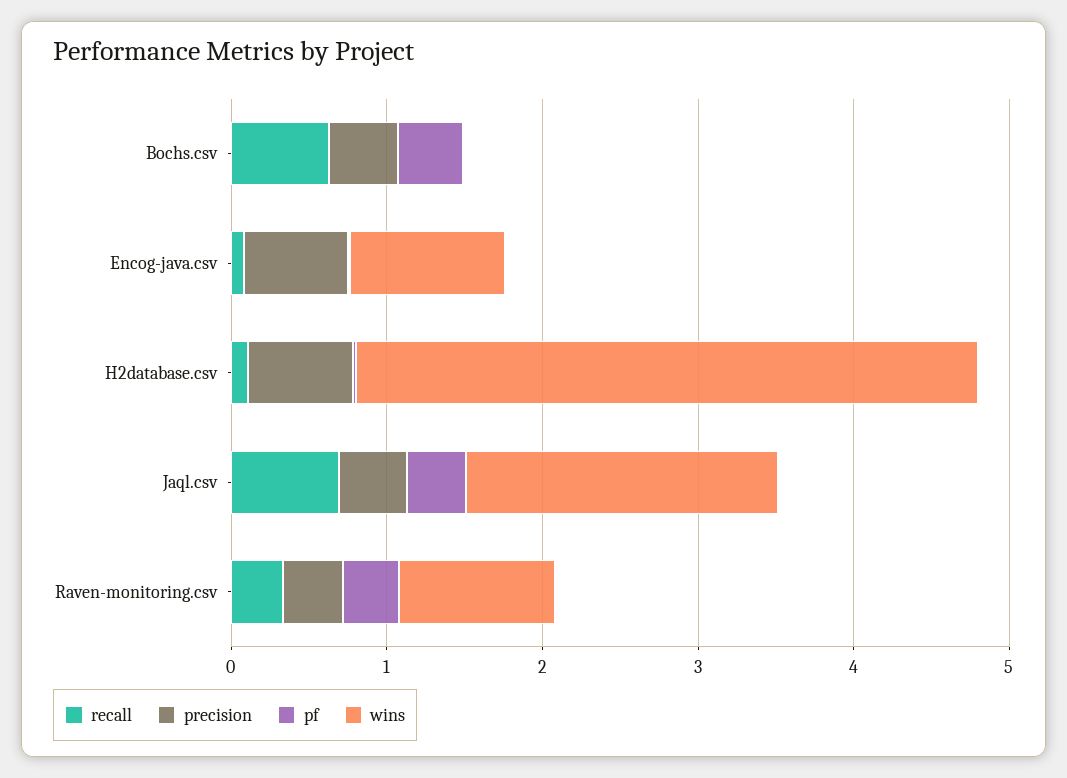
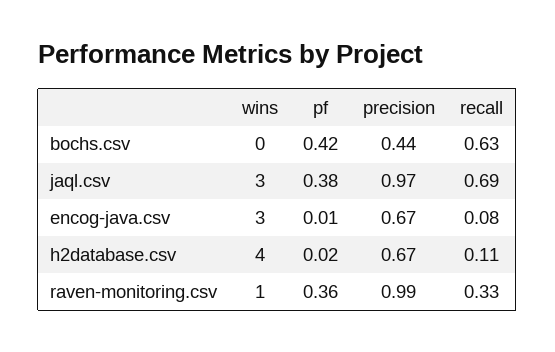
  {
    "recall": {
      "Bochs.csv": 0.63,
      "Encog-java.csv": 0.08,
      "H2database.csv": 0.11,
      "Jaql.csv": 0.69,
      "Raven-monitoring.csv": 0.33
    },
    "precision": {
      "Bochs.csv": 0.44,
      "Encog-java.csv": 0.67,
      "H2database.csv": 0.67,
-     "Jaql.csv": 0.4,
+     "Jaql.csv": 0.97,
-     "Raven-monitoring.csv": 0.4
+     "Raven-monitoring.csv": 0.99
    },
    "pf": {
      "Bochs.csv": 0.42,
      "Encog-java.csv": 0.01,
      "H2database.csv": 0.02,
      "Jaql.csv": 0.38,
      "Raven-monitoring.csv": 0.36
    },
    "wins": {
      "Bochs.csv": 0,
-     "Encog-java.csv": 1,
+     "Encog-java.csv": 3,
      "H2database.csv": 4,
-     "Jaql.csv": 2,
+     "Jaql.csv": 3,
      "Raven-monitoring.csv": 1
    }
  }

